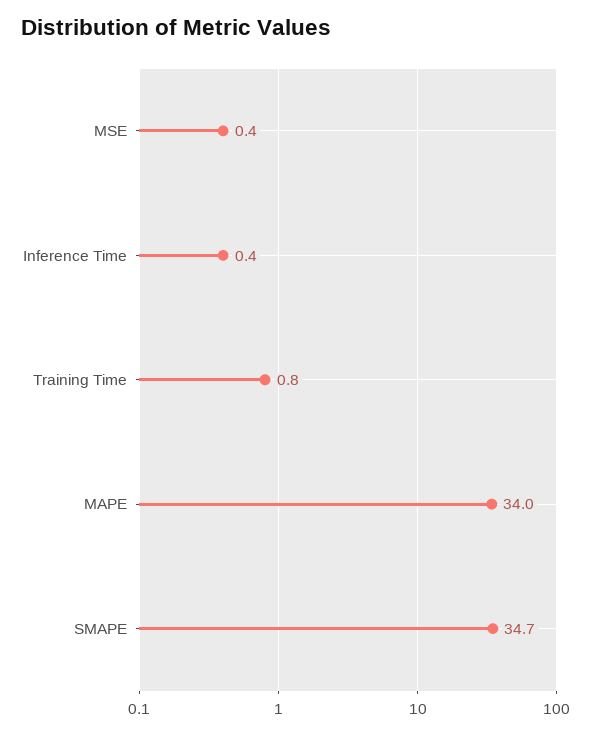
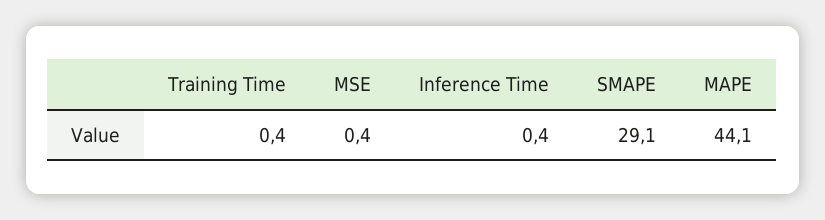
  {
    "MSE": 0.4,
    "Inference Time": 0.4,
-   "Training Time": 0.8,
+   "Training Time": 0.4,
-   "MAPE": 34,
+   "MAPE": 44.1,
-   "SMAPE": 34.7
+   "SMAPE": 29.1
  }

